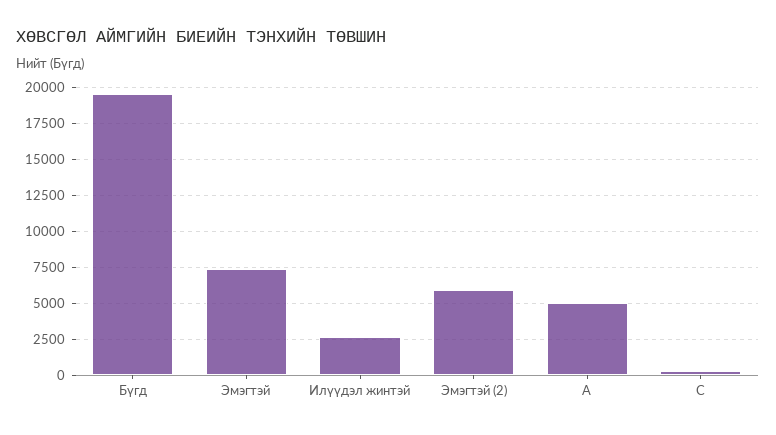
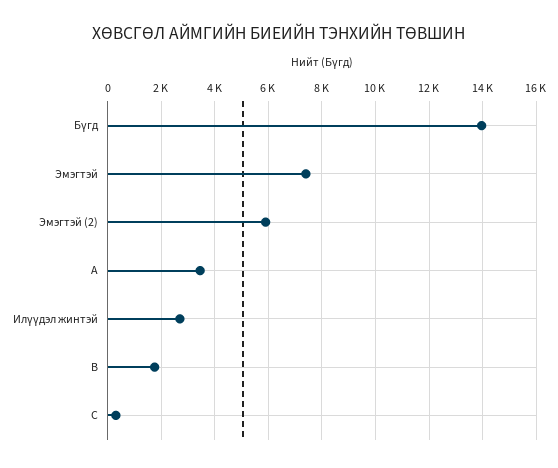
  {
-   "Бүгд": 19500,
+   "Бүгд": 14000,
    "Эмэгтэй": 7500,
    "Илүүдэл жинтэй": 2750,
    "Эмэгтэй (2)": 6000,
-   "А": 5000,
+   "А": 3500,
-   "С": 250
+   "С": 250,
+   "В": 1750
  }

